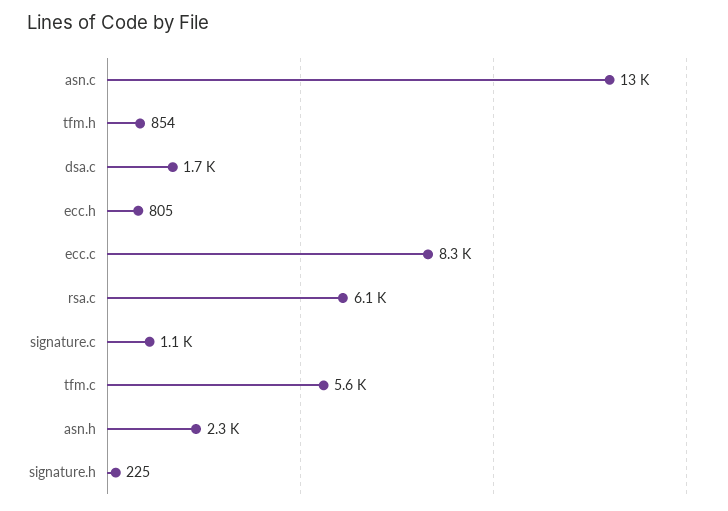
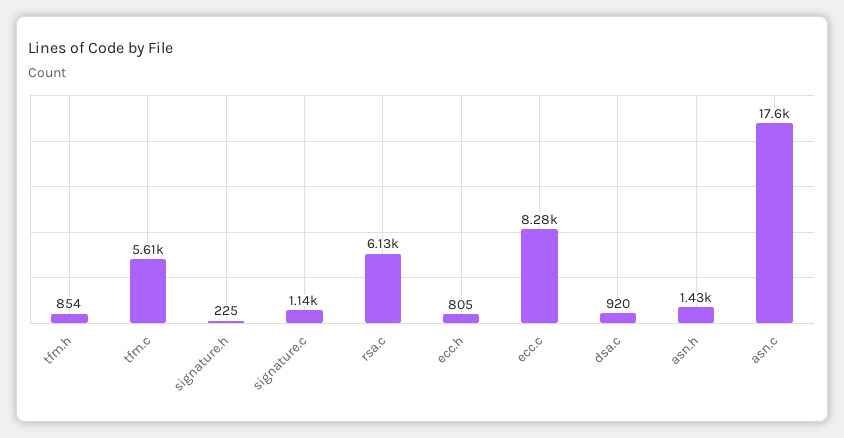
  {
-   "asn.c": 13000,
+   "asn.c": 17600,
    "tfm.h": 854,
-   "dsa.c": 1700,
+   "dsa.c": 920,
    "ecc.h": 805,
    "ecc.c": 8280,
    "rsa.c": 6130,
    "signature.c": 1140,
    "tfm.c": 5610,
-   "asn.h": 2300,
+   "asn.h": 1430,
    "signature.h": 225
  }

